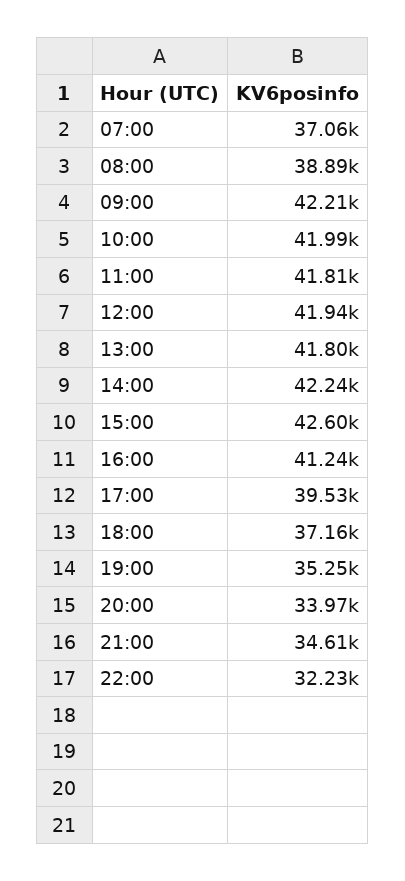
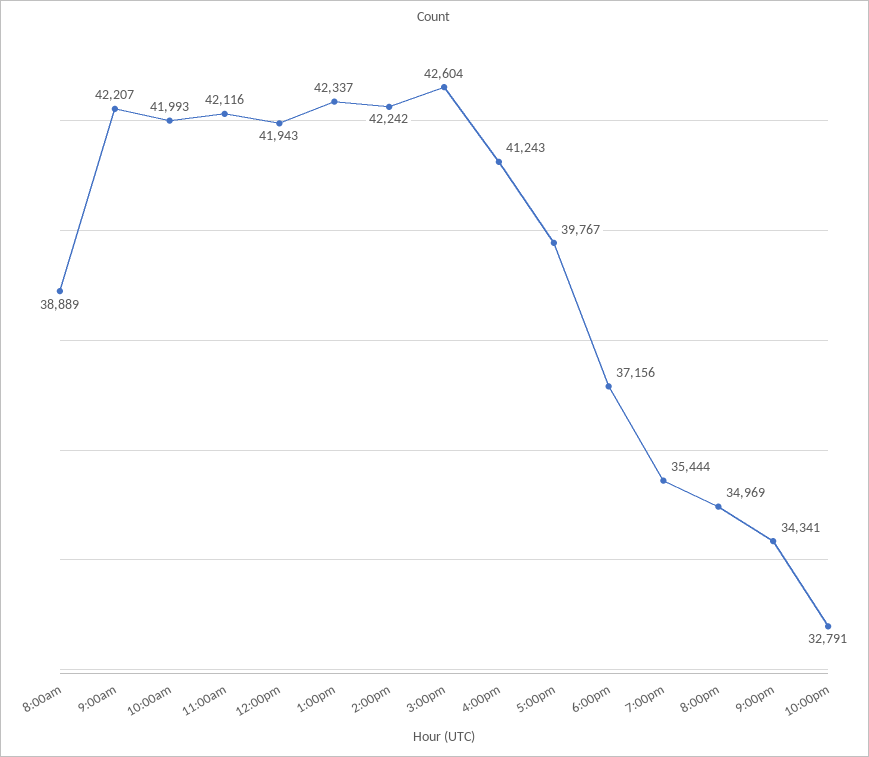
  {
-   "07:00": 37060,
    "08:00": 38889,
    "09:00": 42207,
    "10:00": 41993,
-   "11:00": 41810,
+   "11:00": 42116,
    "12:00": 41943,
-   "13:00": 41800,
+   "13:00": 42337,
    "14:00": 42242,
    "15:00": 42604,
    "16:00": 41243,
-   "17:00": 39530,
+   "17:00": 39767,
    "18:00": 37156,
-   "19:00": 35250,
+   "19:00": 35444,
-   "20:00": 33970,
+   "20:00": 34969,
-   "21:00": 34610,
+   "21:00": 34341,
-   "22:00": 32230
+   "22:00": 32791
  }

